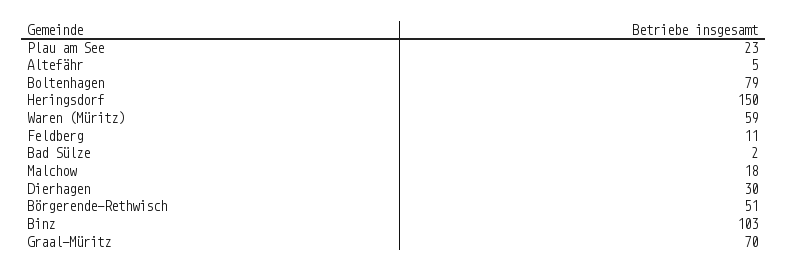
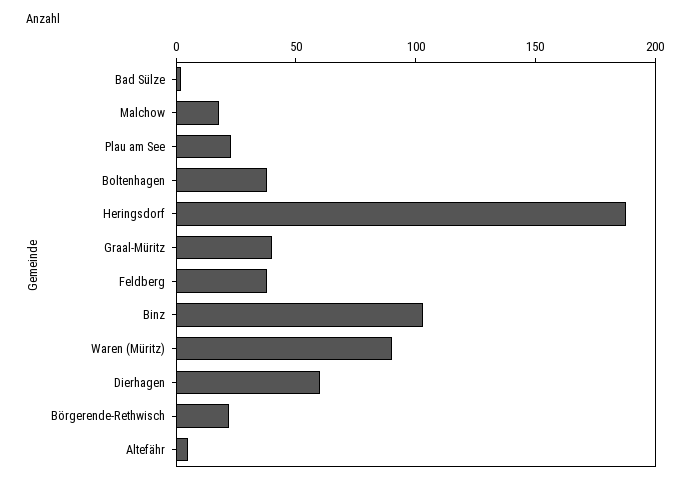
  {
    "Plau am See": 23,
    "Altefähr": 5,
-   "Boltenhagen": 79,
+   "Boltenhagen": 40,
-   "Heringsdorf": 150,
+   "Heringsdorf": 190,
-   "Waren (Müritz)": 59,
+   "Waren (Müritz)": 90,
-   "Feldberg": 11,
+   "Feldberg": 40,
    "Bad Sülze": 2,
    "Malchow": 18,
-   "Dierhagen": 30,
+   "Dierhagen": 60,
-   "Börgerende-Rethwisch": 51,
+   "Börgerende-Rethwisch": 20,
    "Binz": 103,
-   "Graal-Müritz": 70
+   "Graal-Müritz": 40
  }

